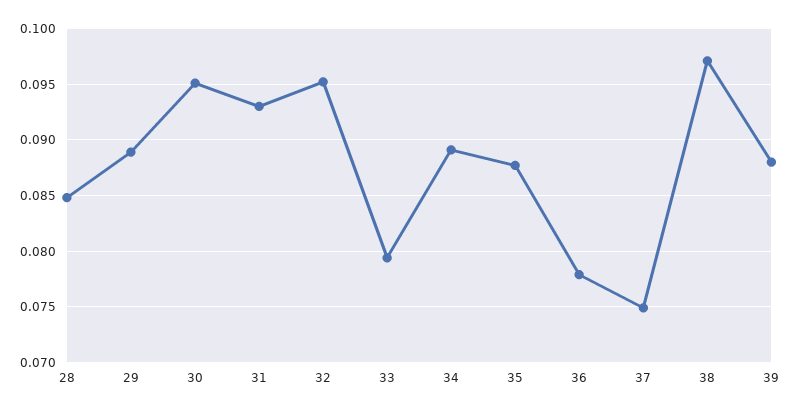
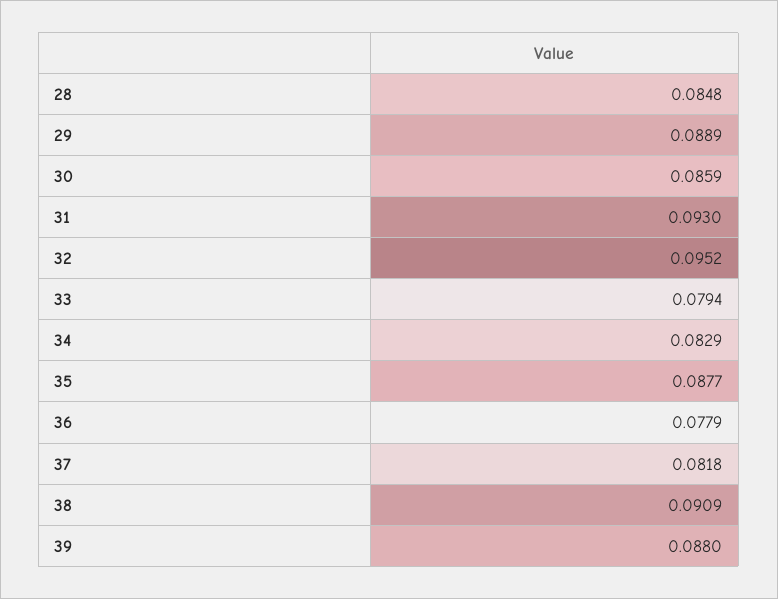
  {
    "28": 0.0848,
    "29": 0.0889,
-   "30": 0.095,
+   "30": 0.0859,
    "31": 0.093,
    "32": 0.0952,
    "33": 0.0794,
-   "34": 0.089,
+   "34": 0.0829,
    "35": 0.0877,
    "36": 0.0779,
-   "37": 0.075,
+   "37": 0.0818,
-   "38": 0.097,
+   "38": 0.0909,
    "39": 0.088
  }

